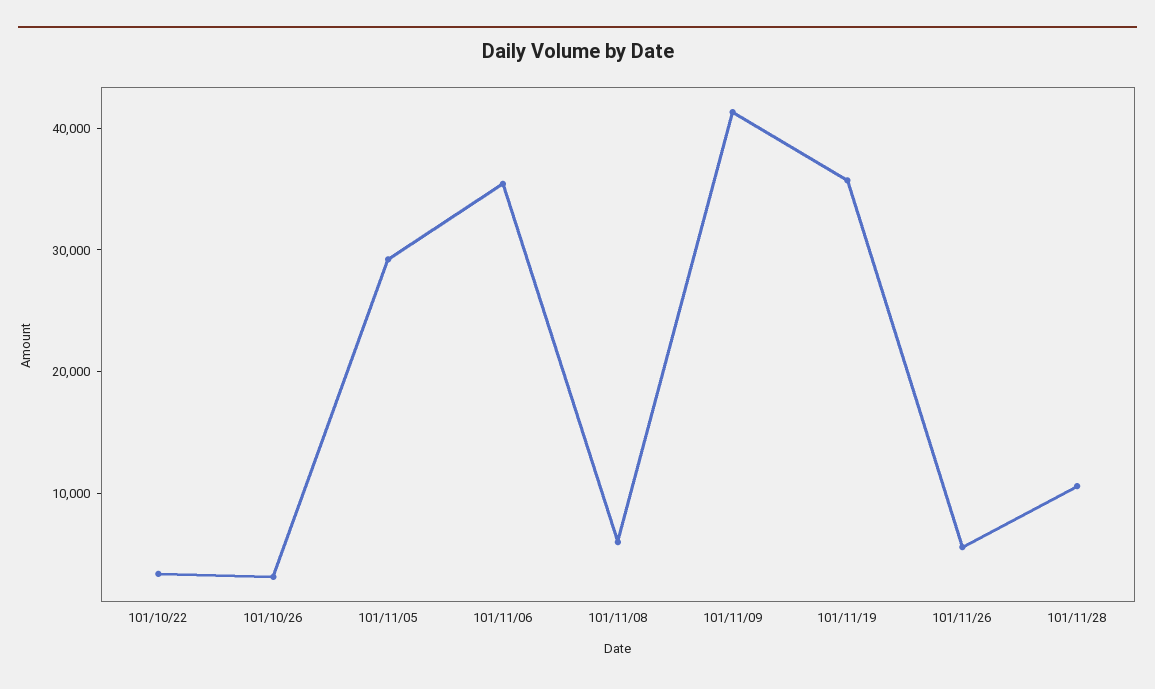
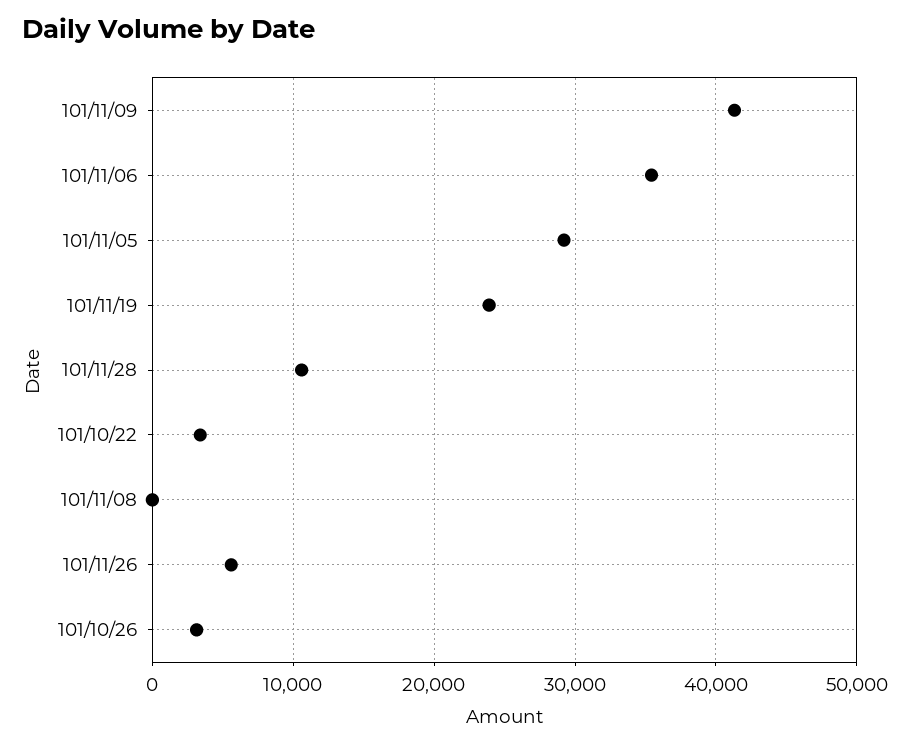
  {
    "101/10/22": 3000,
    "101/10/26": 3000,
    "101/11/05": 29000,
    "101/11/06": 35000,
-   "101/11/08": 6000,
+   "101/11/08": 0,
    "101/11/09": 41000,
-   "101/11/19": 36000,
+   "101/11/19": 24000,
    "101/11/26": 6000,
    "101/11/28": 11000
  }

